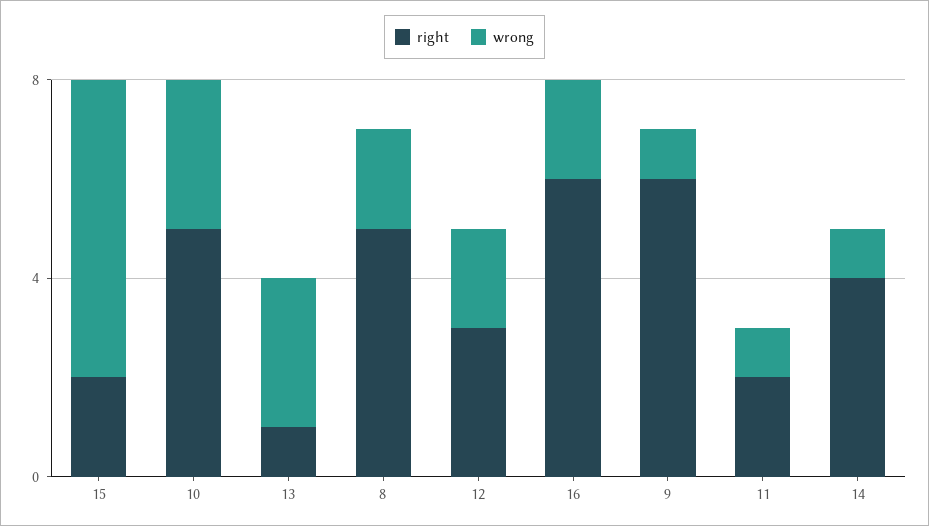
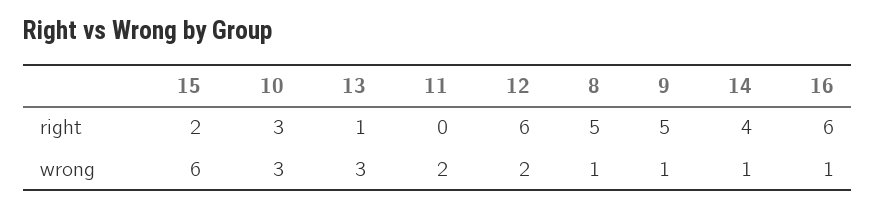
  {
    "right": {
      "15": 2,
-     "10": 5,
+     "10": 3,
      "13": 1,
      "8": 5,
-     "12": 3,
+     "12": 6,
      "16": 6,
-     "9": 6,
+     "9": 5,
-     "11": 2,
+     "11": 0,
      "14": 4
    },
    "wrong": {
      "15": 6,
      "10": 3,
      "13": 3,
-     "8": 2,
+     "8": 1,
      "12": 2,
-     "16": 2,
+     "16": 1,
      "9": 1,
-     "11": 1,
+     "11": 2,
      "14": 1
    }
  }

